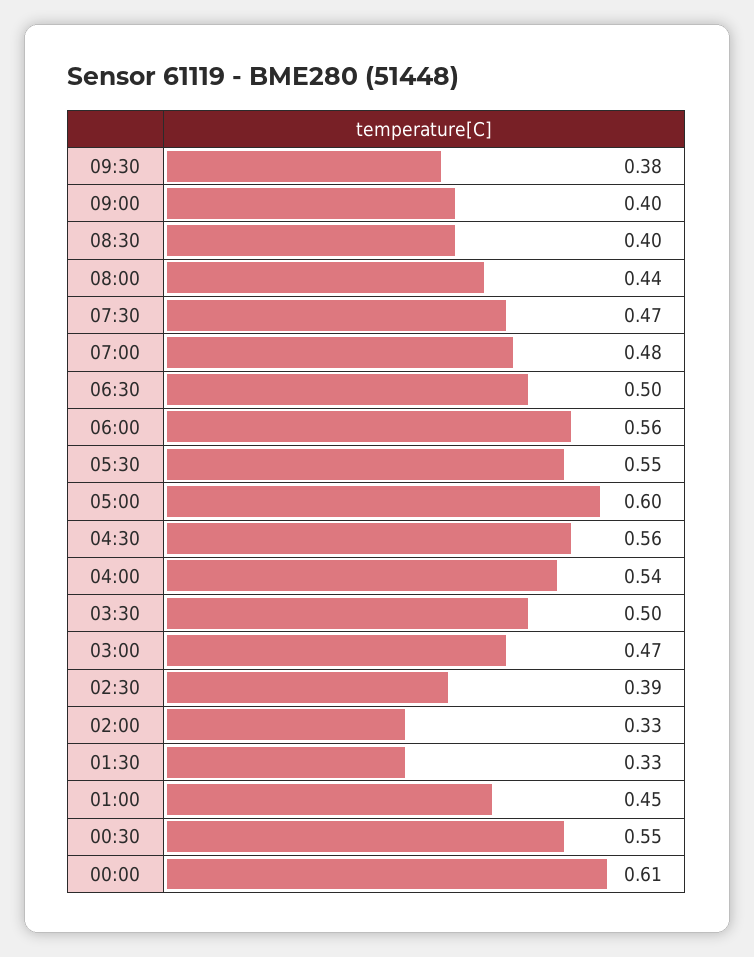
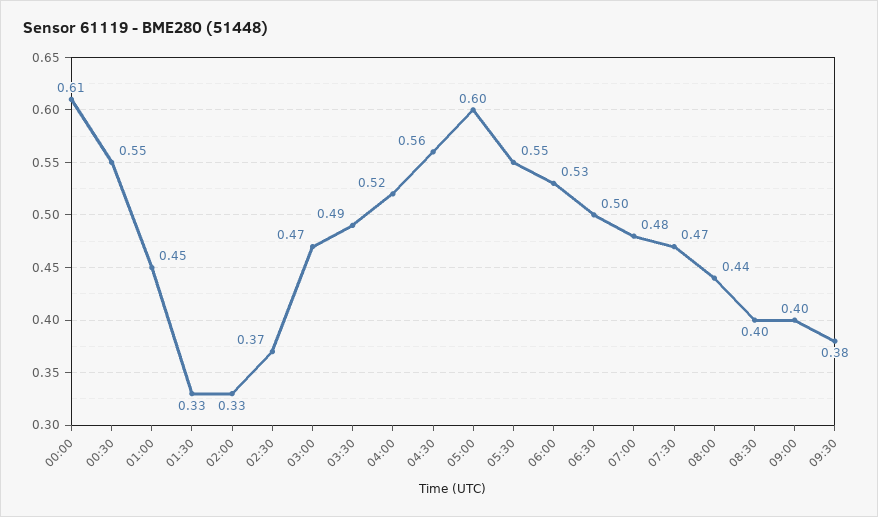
  {
    "09:30": 0.38,
    "09:00": 0.4,
    "08:30": 0.4,
    "08:00": 0.44,
    "07:30": 0.47,
    "07:00": 0.48,
    "06:30": 0.5,
-   "06:00": 0.56,
+   "06:00": 0.53,
    "05:30": 0.55,
    "05:00": 0.6,
    "04:30": 0.56,
-   "04:00": 0.54,
+   "04:00": 0.52,
-   "03:30": 0.5,
+   "03:30": 0.49,
    "03:00": 0.47,
-   "02:30": 0.39,
+   "02:30": 0.37,
    "02:00": 0.33,
    "01:30": 0.33,
    "01:00": 0.45,
    "00:30": 0.55,
    "00:00": 0.61
  }

